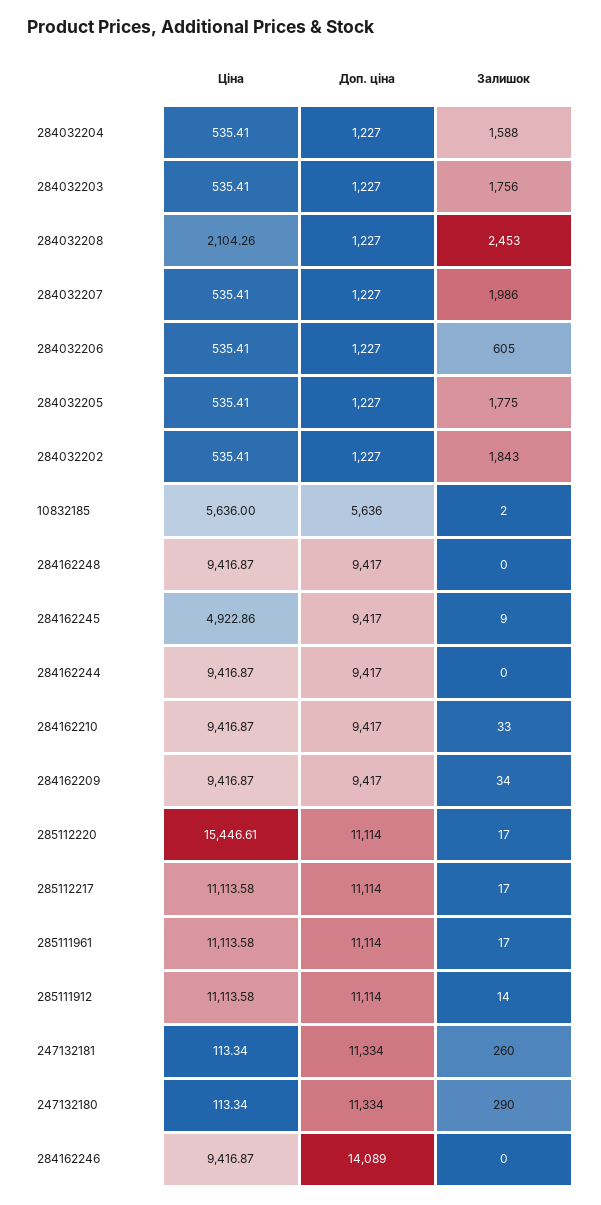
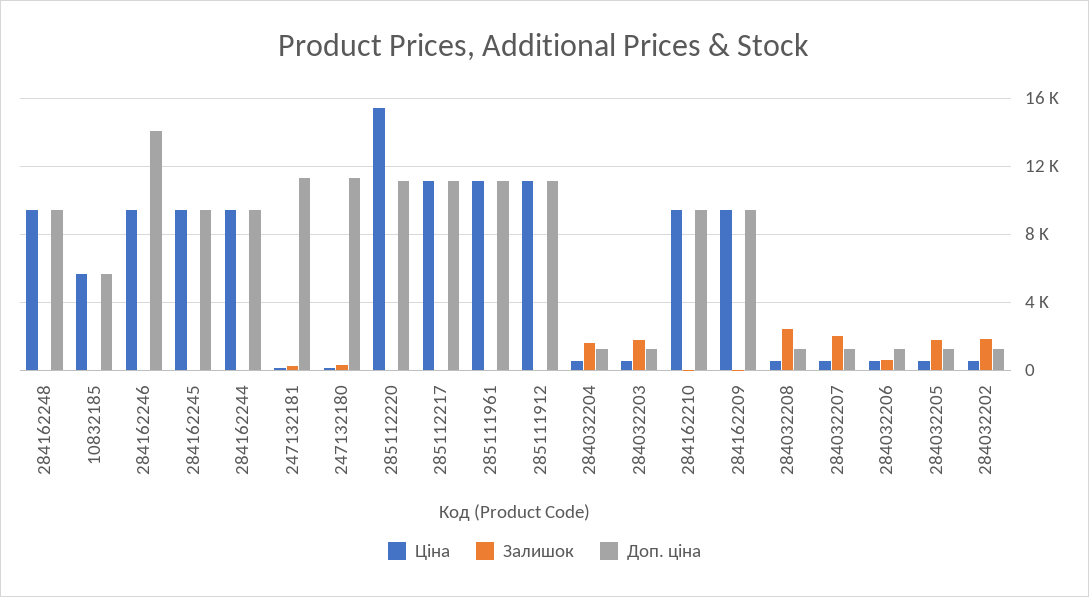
  {
    "Ціна": {
      "284032204": 535.41,
      "284032203": 535.41,
-     "284032208": 2104.26,
+     "284032208": 500,
      "284032207": 535.41,
      "284032206": 535.41,
      "284032205": 535.41,
      "284032202": 535.41,
      "10832185": 5636,
      "284162248": 9416.87,
-     "284162245": 4922.86,
+     "284162245": 9500,
      "284162244": 9416.87,
      "284162210": 9416.87,
      "284162209": 9416.87,
      "285112220": 15446.61,
      "285112217": 11113.58,
      "285111961": 11113.58,
      "285111912": 11113.58,
      "247132181": 113.34,
      "247132180": 113.34,
      "284162246": 9416.87
    },
    "Доп. ціна": {
      "284032204": 1227,
      "284032203": 1227,
      "284032208": 1227,
      "284032207": 1227,
      "284032206": 1227,
      "284032205": 1227,
      "284032202": 1227,
      "10832185": 5636,
      "284162248": 9417,
      "284162245": 9417,
      "284162244": 9417,
      "284162210": 9417,
      "284162209": 9417,
      "285112220": 11114,
      "285112217": 11114,
      "285111961": 11114,
      "285111912": 11114,
      "247132181": 11334,
      "247132180": 11334,
      "284162246": 14089
    },
    "Залишок": {
      "284032204": 1588,
      "284032203": 1756,
      "284032208": 2453,
      "284032207": 1986,
      "284032206": 605,
      "284032205": 1775,
      "284032202": 1843,
      "10832185": 2,
      "284162248": 0,
      "284162245": 9,
      "284162244": 0,
      "284162210": 33,
      "284162209": 34,
      "285112220": 17,
      "285112217": 17,
      "285111961": 17,
      "285111912": 14,
      "247132181": 260,
      "247132180": 290,
      "284162246": 0
    }
  }

